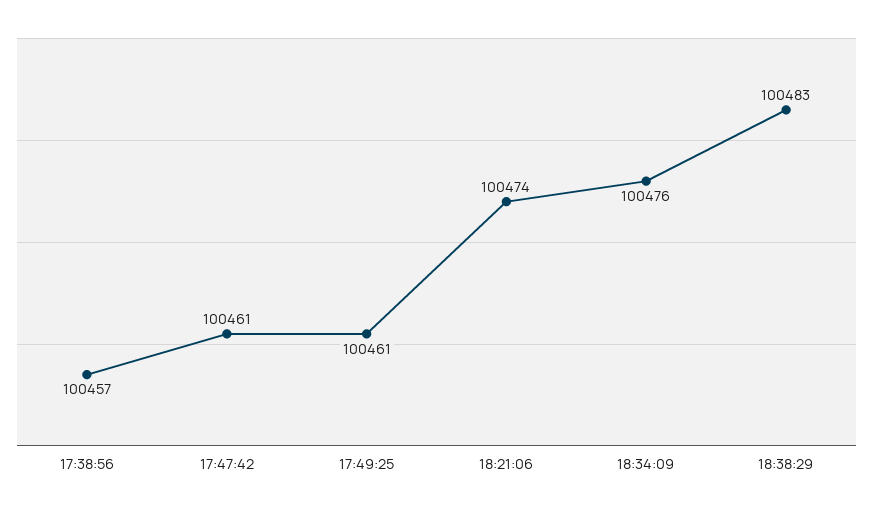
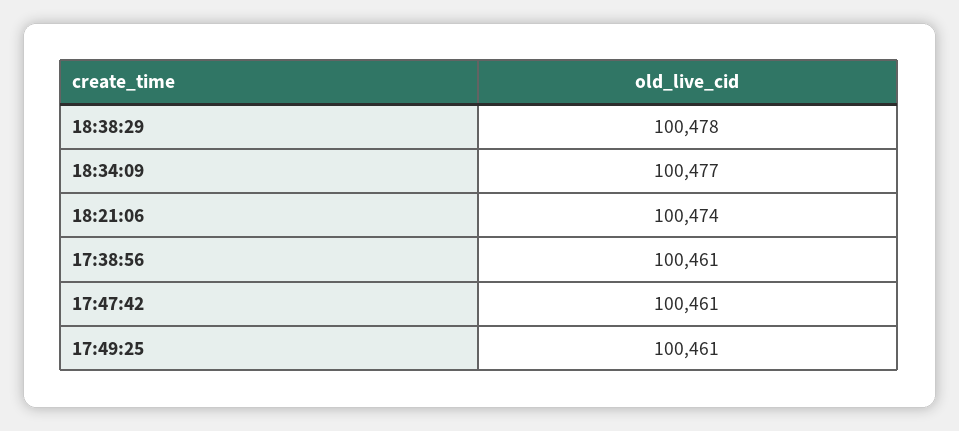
  {
-   "17:38:56": 100457,
+   "17:38:56": 100461,
    "17:47:42": 100461,
    "17:49:25": 100461,
    "18:21:06": 100474,
-   "18:34:09": 100476,
+   "18:34:09": 100477,
-   "18:38:29": 100483
+   "18:38:29": 100478
  }

